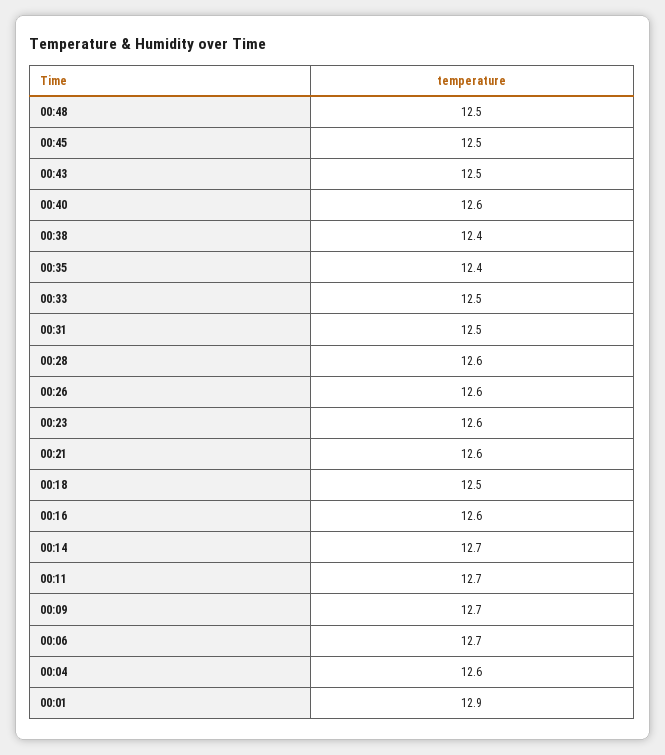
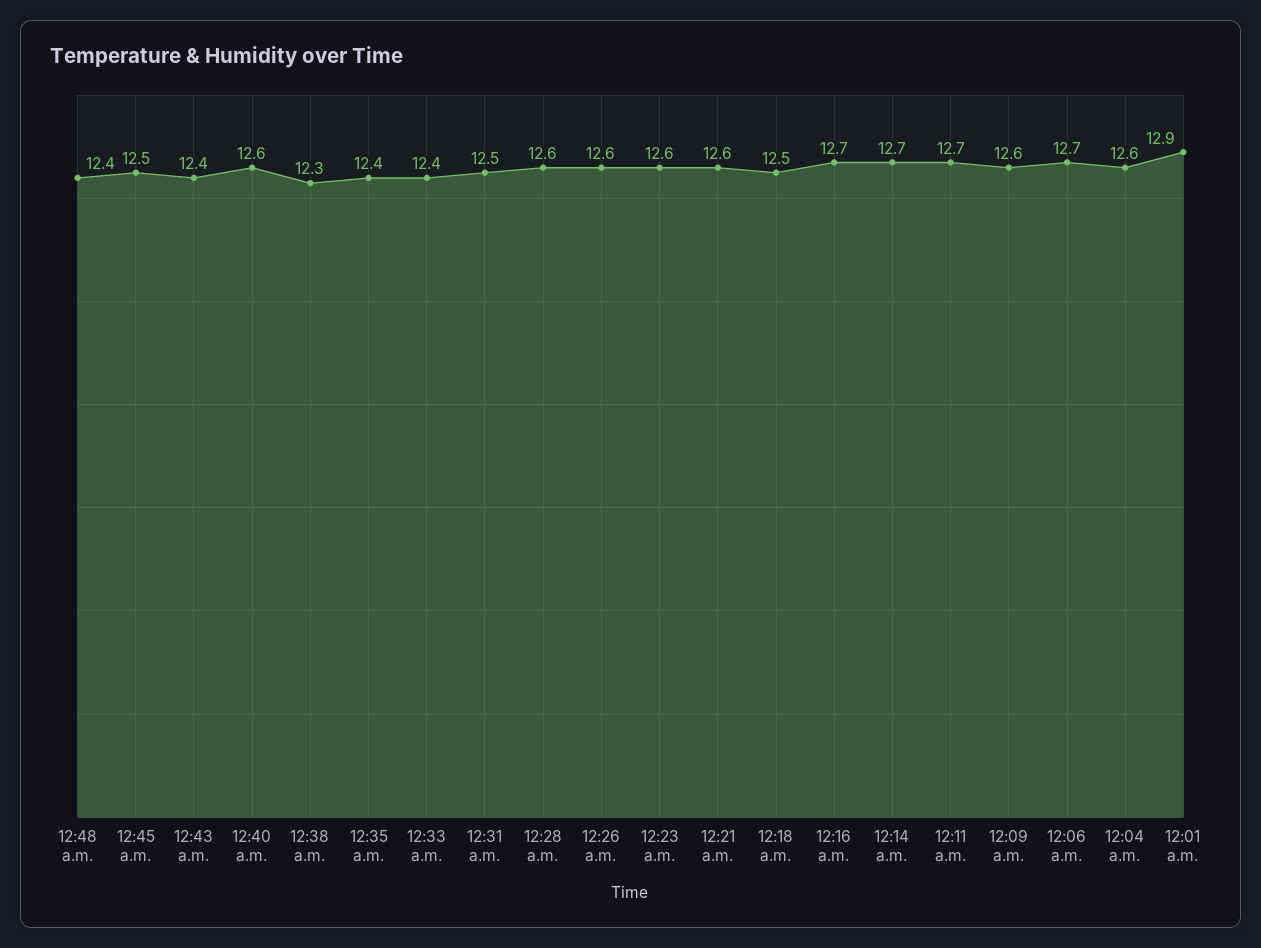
  {
-   "00:48": 12.5,
+   "00:48": 12.4,
    "00:45": 12.5,
-   "00:43": 12.5,
+   "00:43": 12.4,
    "00:40": 12.6,
-   "00:38": 12.4,
+   "00:38": 12.3,
    "00:35": 12.4,
-   "00:33": 12.5,
+   "00:33": 12.4,
    "00:31": 12.5,
    "00:28": 12.6,
    "00:26": 12.6,
    "00:23": 12.6,
    "00:21": 12.6,
    "00:18": 12.5,
-   "00:16": 12.6,
+   "00:16": 12.7,
    "00:14": 12.7,
    "00:11": 12.7,
-   "00:09": 12.7,
+   "00:09": 12.6,
    "00:06": 12.7,
    "00:04": 12.6,
    "00:01": 12.9
  }

